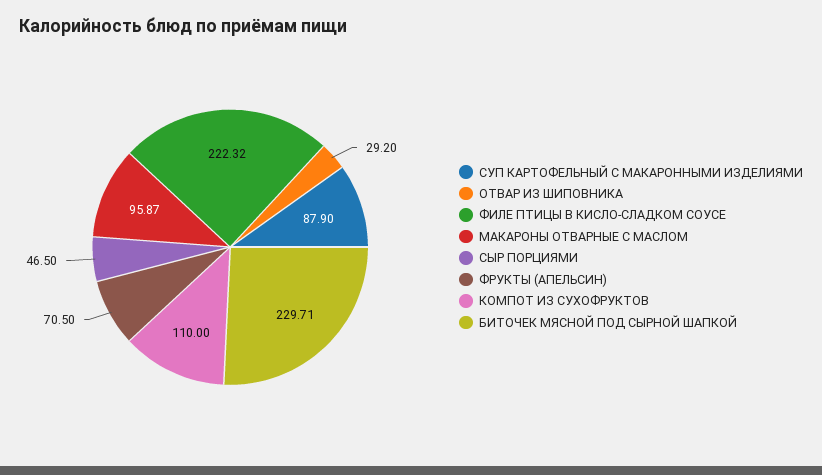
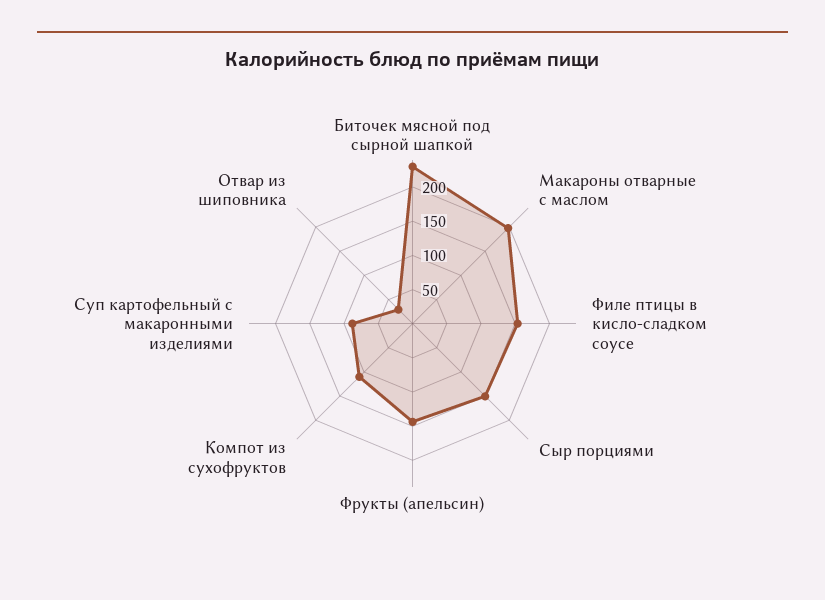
  {
    "СУП КАРТОФЕЛЬНЫЙ С МАКАРОННЫМИ ИЗДЕЛИЯМИ": 87.9,
    "ОТВАР ИЗ ШИПОВНИКА": 29.2,
-   "ФИЛЕ ПТИЦЫ В КИСЛО-СЛАДКОМ СОУСЕ": 222.32,
+   "ФИЛЕ ПТИЦЫ В КИСЛО-СЛАДКОМ СОУСЕ": 150,
-   "МАКАРОНЫ ОТВАРНЫЕ С МАСЛОМ": 95.87,
+   "МАКАРОНЫ ОТВАРНЫЕ С МАСЛОМ": 200,
-   "СЫР ПОРЦИЯМИ": 46.5,
+   "СЫР ПОРЦИЯМИ": 150,
-   "ФРУКТЫ (АПЕЛЬСИН)": 70.5,
+   "ФРУКТЫ (АПЕЛЬСИН)": 150,
    "КОМПОТ ИЗ СУХОФРУКТОВ": 110,
    "БИТОЧЕК МЯСНОЙ ПОД СЫРНОЙ ШАПКОЙ": 229.71
  }

